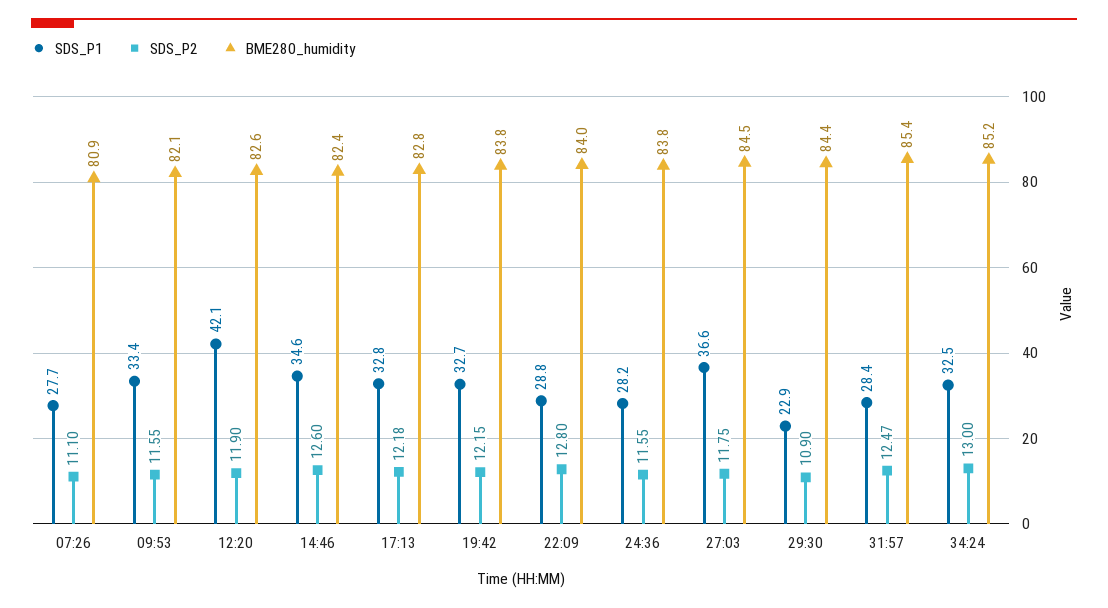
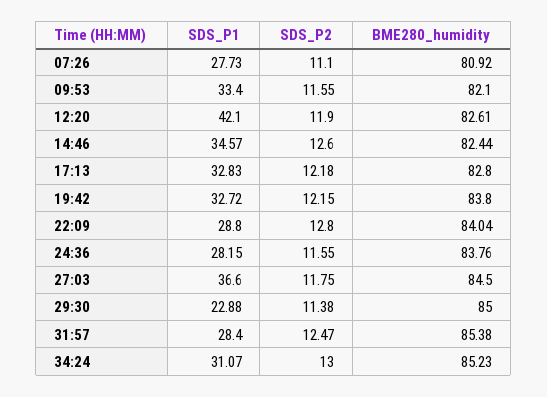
  {
    "SDS_P1": {
      "07:26": 27.73,
      "09:53": 33.4,
      "12:20": 42.1,
      "14:46": 34.57,
      "17:13": 32.83,
      "19:42": 32.72,
      "22:09": 28.8,
      "24:36": 28.15,
      "27:03": 36.6,
      "29:30": 22.88,
      "31:57": 28.4,
-     "34:24": 32.5
+     "34:24": 31.07
    },
    "SDS_P2": {
      "07:26": 11.1,
      "09:53": 11.55,
      "12:20": 11.9,
      "14:46": 12.6,
      "17:13": 12.18,
      "19:42": 12.15,
      "22:09": 12.8,
      "24:36": 11.55,
      "27:03": 11.75,
-     "29:30": 10.9,
+     "29:30": 11.38,
      "31:57": 12.47,
      "34:24": 13
    },
    "BME280_humidity": {
      "07:26": 80.92,
      "09:53": 82.1,
      "12:20": 82.61,
      "14:46": 82.44,
      "17:13": 82.8,
      "19:42": 83.8,
      "22:09": 84.04,
      "24:36": 83.76,
      "27:03": 84.5,
-     "29:30": 84.4,
+     "29:30": 85,
      "31:57": 85.38,
      "34:24": 85.23
    }
  }

